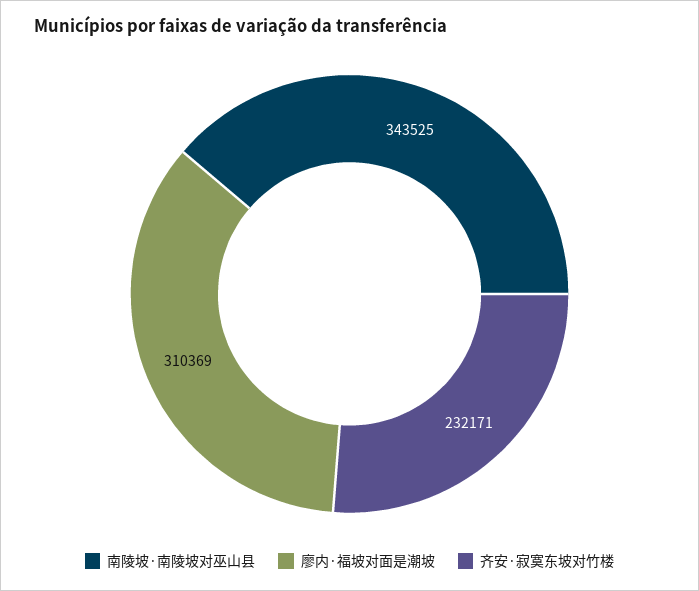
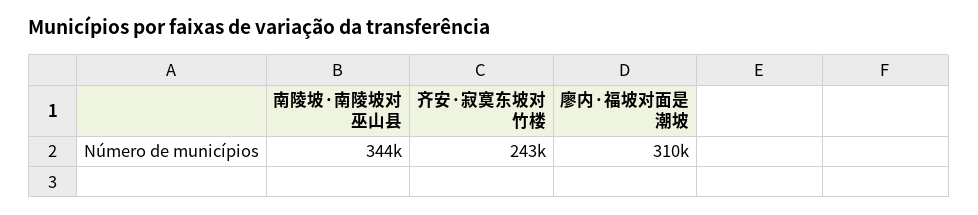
  {
    "南陵坡·南陵坡对巫山县": 343525,
    "廖内·福坡对面是潮坡": 310369,
-   "齐安·寂寞东坡对竹楼": 232171
+   "齐安·寂寞东坡对竹楼": 243000
  }

